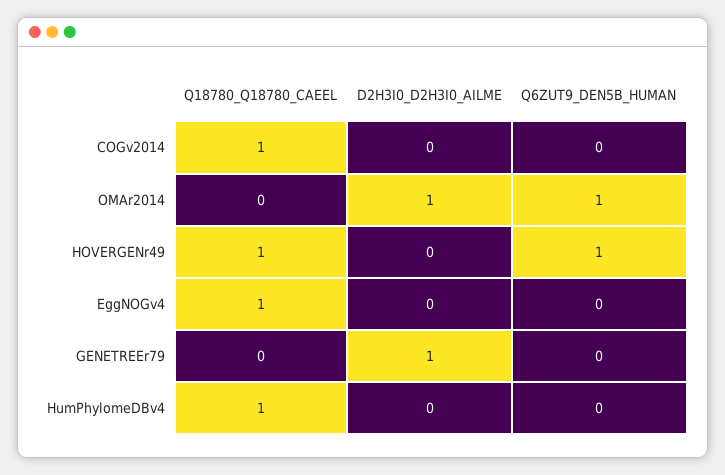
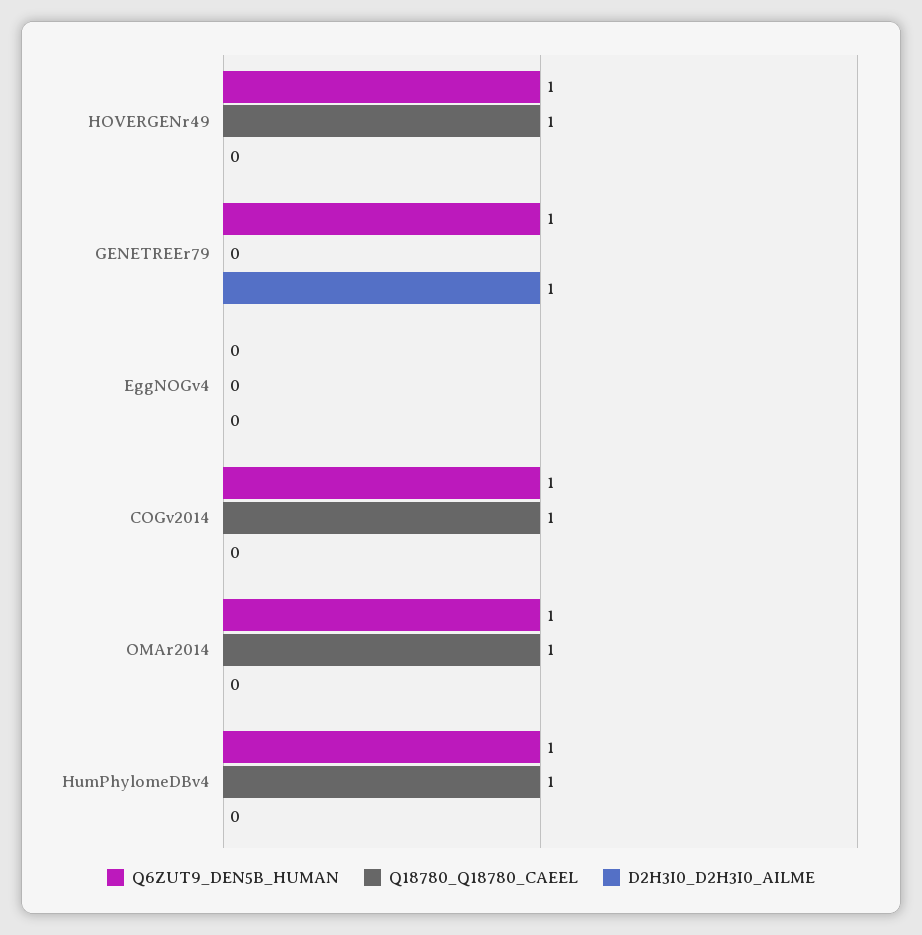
  {
    "Q18780_Q18780_CAEEL": {
      "COGv2014": 1,
-     "OMAr2014": 0,
+     "OMAr2014": 1,
      "HOVERGENr49": 1,
-     "EggNOGv4": 1,
+     "EggNOGv4": 0,
      "GENETREEr79": 0,
      "HumPhylomeDBv4": 1
    },
    "D2H3I0_D2H3I0_AILME": {
      "COGv2014": 0,
-     "OMAr2014": 1,
+     "OMAr2014": 0,
      "HOVERGENr49": 0,
      "EggNOGv4": 0,
      "GENETREEr79": 1,
      "HumPhylomeDBv4": 0
    },
    "Q6ZUT9_DEN5B_HUMAN": {
-     "COGv2014": 0,
+     "COGv2014": 1,
      "OMAr2014": 1,
      "HOVERGENr49": 1,
      "EggNOGv4": 0,
-     "GENETREEr79": 0,
+     "GENETREEr79": 1,
-     "HumPhylomeDBv4": 0
+     "HumPhylomeDBv4": 1
    }
  }

